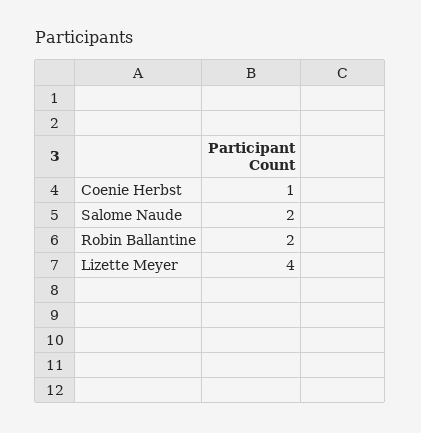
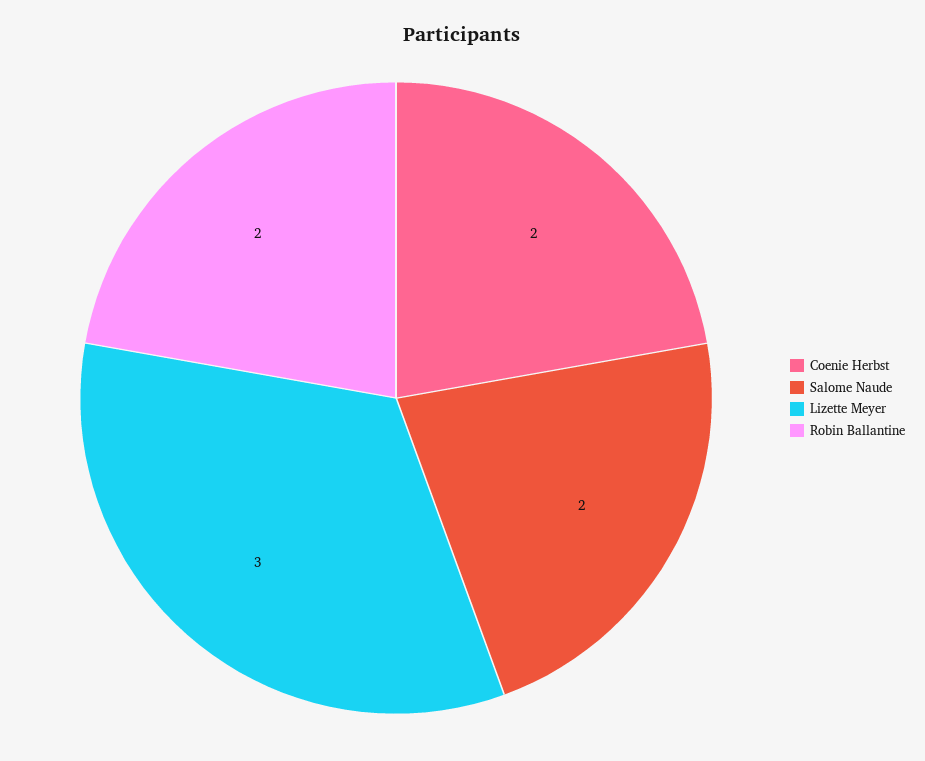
  {
-   "Coenie Herbst": 1,
+   "Coenie Herbst": 2,
    "Salome Naude": 2,
    "Robin Ballantine": 2,
-   "Lizette Meyer": 4
+   "Lizette Meyer": 3
  }

